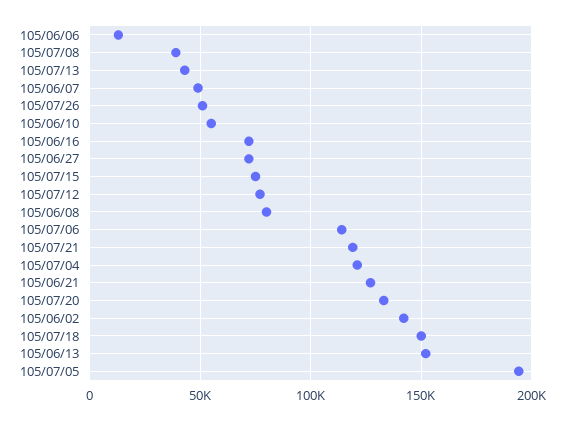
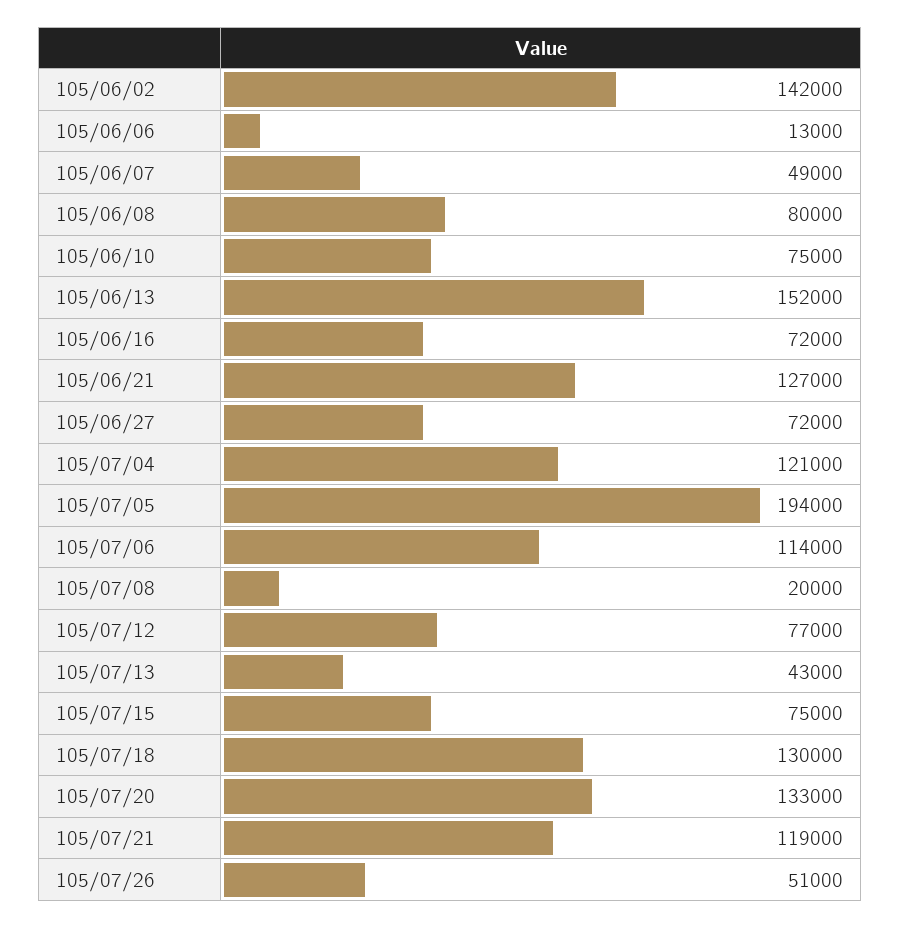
  {
    "105/06/06": 13000,
-   "105/07/08": 40000,
+   "105/07/08": 20000,
    "105/07/13": 43000,
    "105/06/07": 49000,
    "105/07/26": 51000,
-   "105/06/10": 55000,
+   "105/06/10": 75000,
    "105/06/16": 72000,
    "105/06/27": 72000,
    "105/07/15": 75000,
    "105/07/12": 77000,
    "105/06/08": 80000,
    "105/07/06": 114000,
    "105/07/21": 119000,
    "105/07/04": 121000,
    "105/06/21": 127000,
    "105/07/20": 133000,
    "105/06/02": 142000,
-   "105/07/18": 150000,
+   "105/07/18": 130000,
    "105/06/13": 152000,
    "105/07/05": 194000
  }

